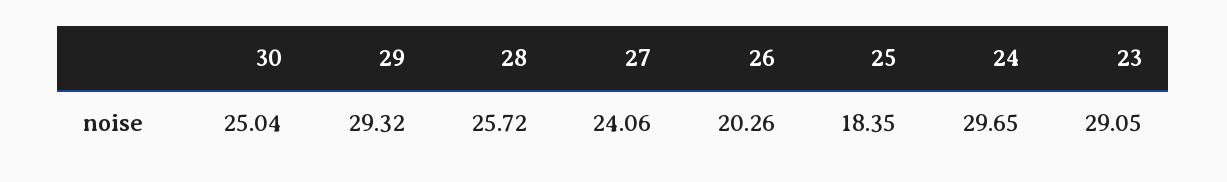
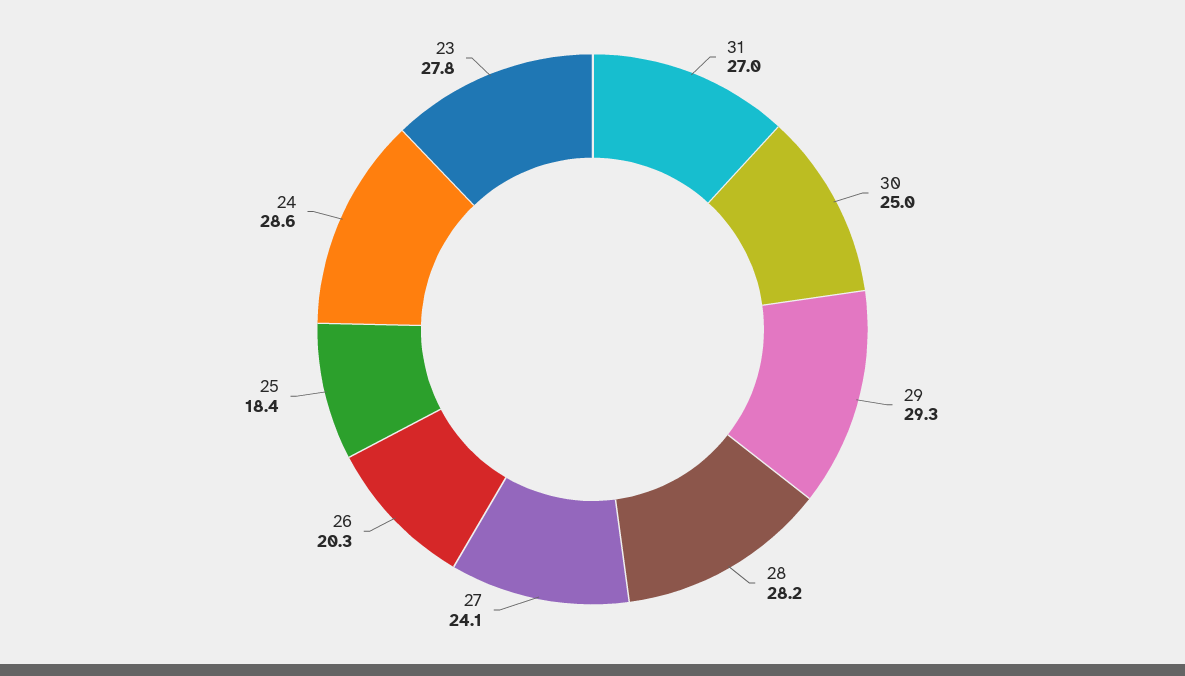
  {
    "30": 25.04,
    "29": 29.32,
-   "28": 25.72,
+   "28": 28.2,
    "27": 24.06,
    "26": 20.26,
    "25": 18.35,
-   "24": 29.65,
+   "24": 28.6,
-   "23": 29.05
+   "23": 27.8,
+   "31": 27
  }

